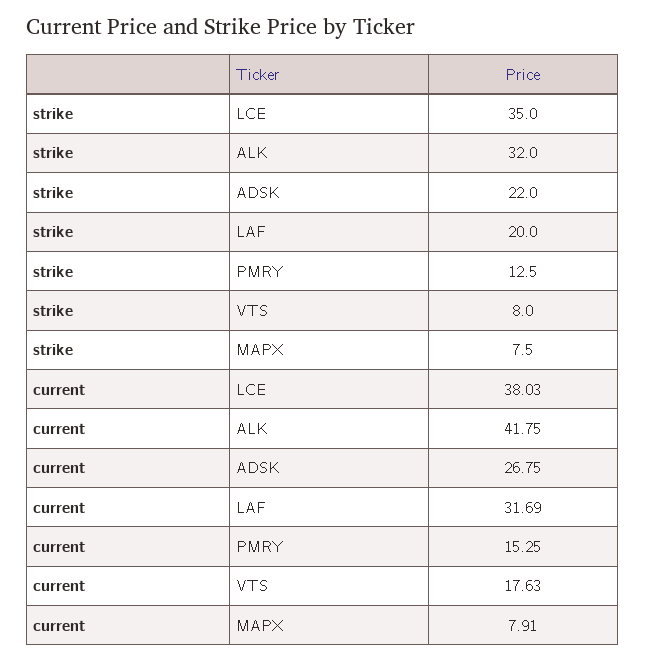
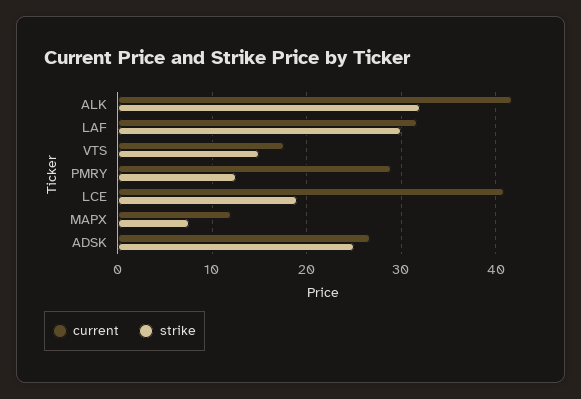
  {
    "strike": {
-     "LCE": 35,
+     "LCE": 19,
      "ALK": 32,
-     "ADSK": 22,
+     "ADSK": 25,
-     "LAF": 20,
+     "LAF": 30,
      "PMRY": 12.5,
-     "VTS": 8,
+     "VTS": 15,
      "MAPX": 7.5
    },
    "current": {
-     "LCE": 38.03,
+     "LCE": 41,
      "ALK": 41.75,
      "ADSK": 26.75,
      "LAF": 31.69,
-     "PMRY": 15.25,
+     "PMRY": 29,
      "VTS": 17.63,
-     "MAPX": 7.91
+     "MAPX": 12
    }
  }

